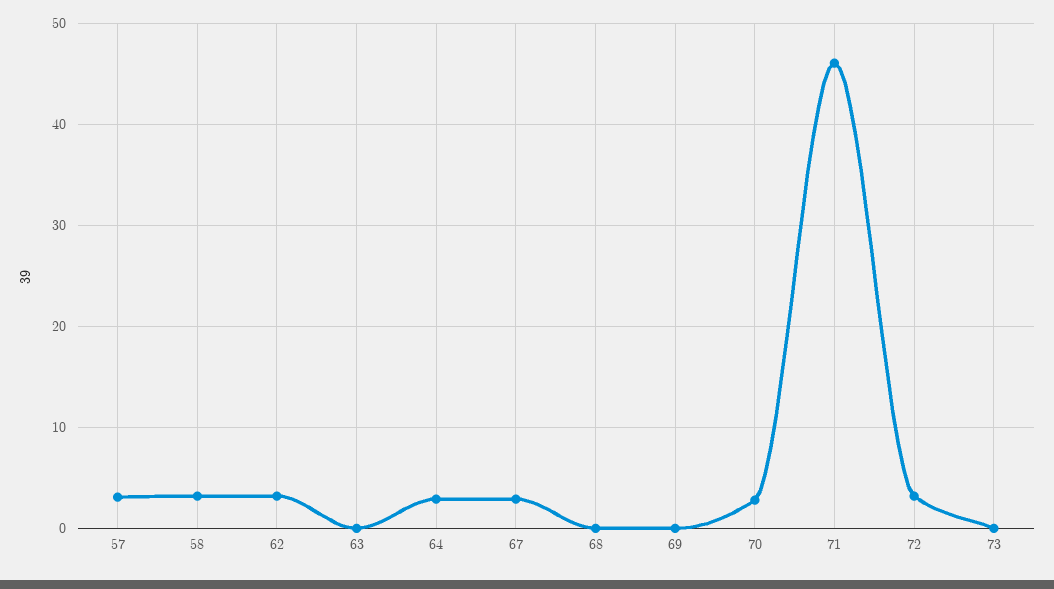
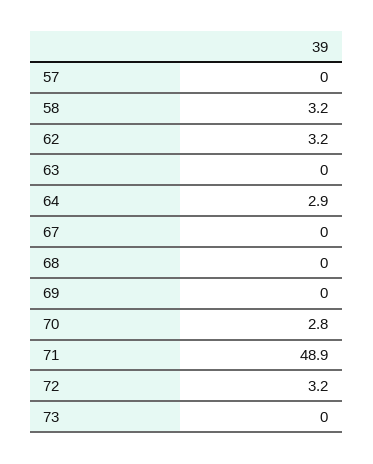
  {
-   "57": 3,
+   "57": 0,
    "58": 3.2,
    "62": 3.2,
    "63": 0,
    "64": 2.9,
-   "67": 3,
+   "67": 0,
    "68": 0,
    "69": 0,
    "70": 2.8,
-   "71": 46,
+   "71": 48.9,
    "72": 3.2,
    "73": 0
  }

